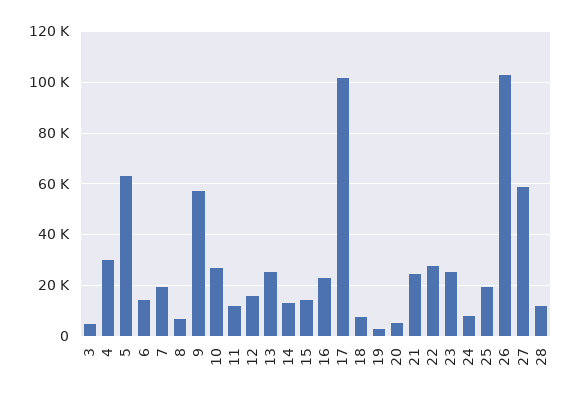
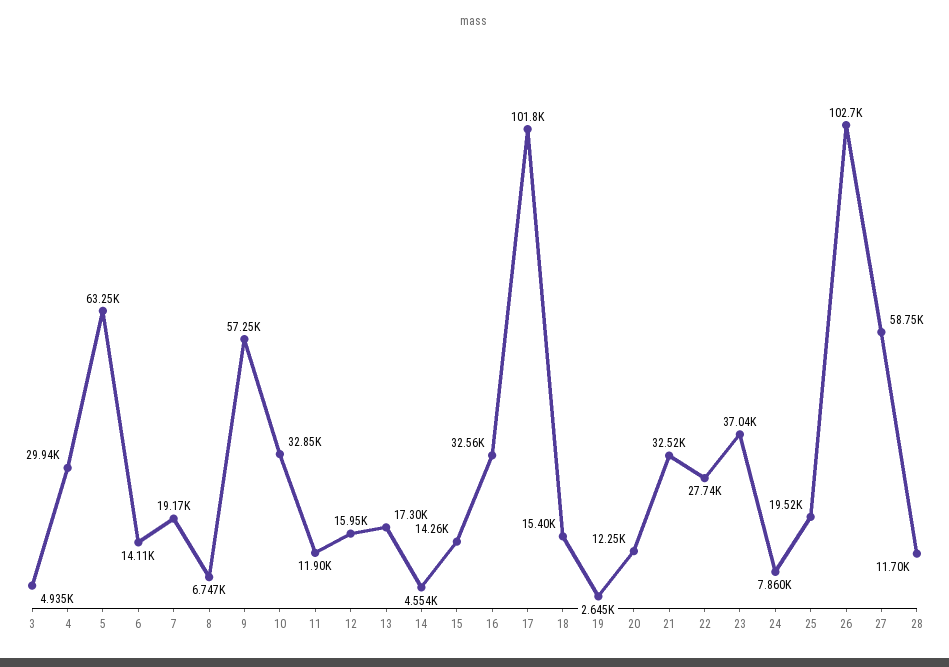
  {
    "3": 4935,
    "4": 29940,
    "5": 63250,
    "6": 14110,
    "7": 19170,
    "8": 6747,
    "9": 57250,
-   "10": 27500,
+   "10": 32850,
    "11": 11900,
    "12": 15950,
-   "13": 25000,
+   "13": 17300,
-   "14": 12500,
+   "14": 4554,
    "15": 14260,
-   "16": 22500,
+   "16": 32560,
    "17": 101800,
-   "18": 7500,
+   "18": 15400,
    "19": 2645,
-   "20": 5000,
+   "20": 12250,
-   "21": 25000,
+   "21": 32520,
    "22": 27740,
-   "23": 25000,
+   "23": 37040,
    "24": 7860,
    "25": 19520,
    "26": 102700,
    "27": 58750,
    "28": 11700
  }

